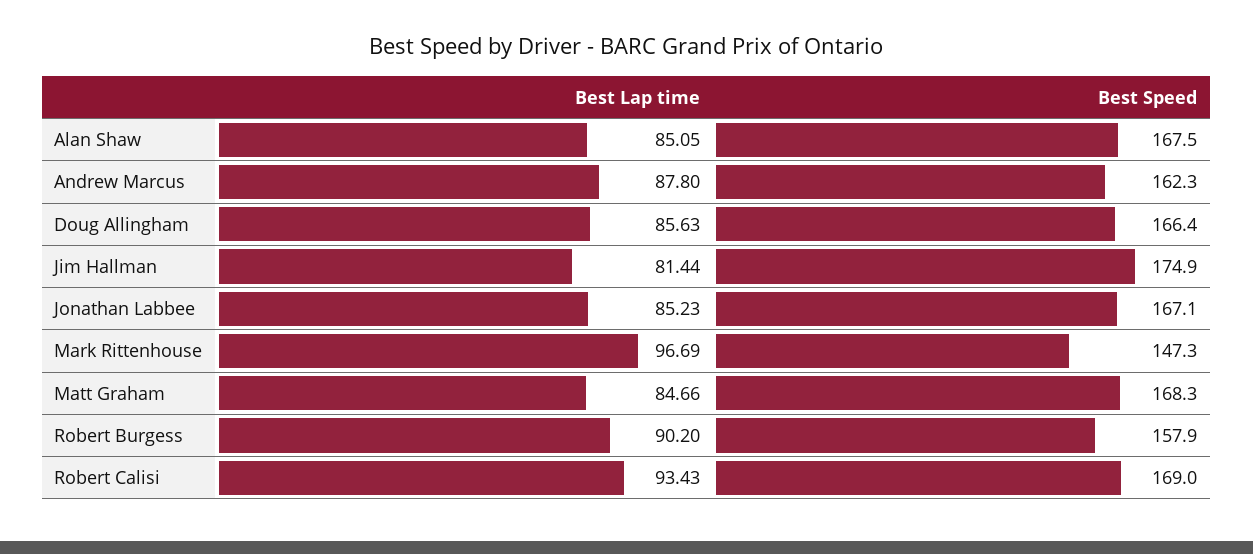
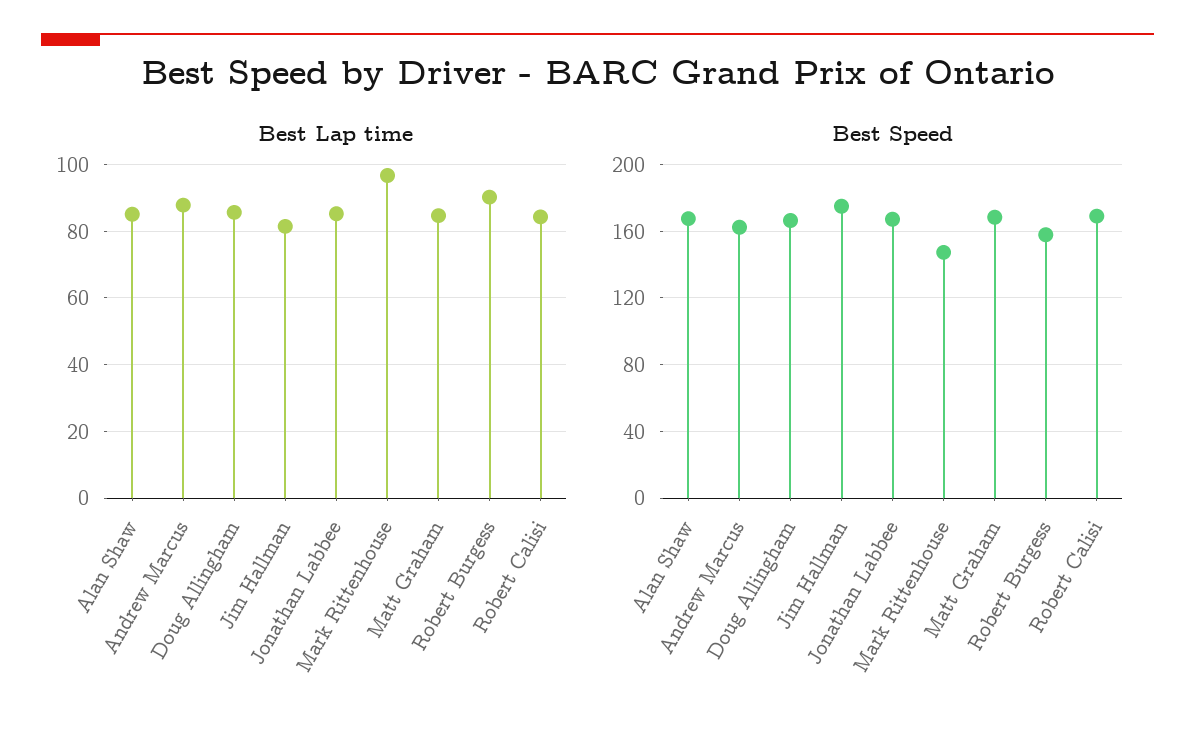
  {
    "Best Lap time": {
      "Alan Shaw": 85.05,
      "Andrew Marcus": 87.8,
      "Doug Allingham": 85.63,
      "Jim Hallman": 81.44,
      "Jonathan Labbee": 85.23,
      "Mark Rittenhouse": 96.69,
      "Matt Graham": 84.66,
      "Robert Burgess": 90.2,
-     "Robert Calisi": 93.43
+     "Robert Calisi": 84
    },
    "Best Speed": {
      "Alan Shaw": 167.5,
      "Andrew Marcus": 162.3,
      "Doug Allingham": 166.4,
      "Jim Hallman": 174.9,
      "Jonathan Labbee": 167.1,
      "Mark Rittenhouse": 147.3,
      "Matt Graham": 168.3,
      "Robert Burgess": 157.9,
      "Robert Calisi": 169
    }
  }

